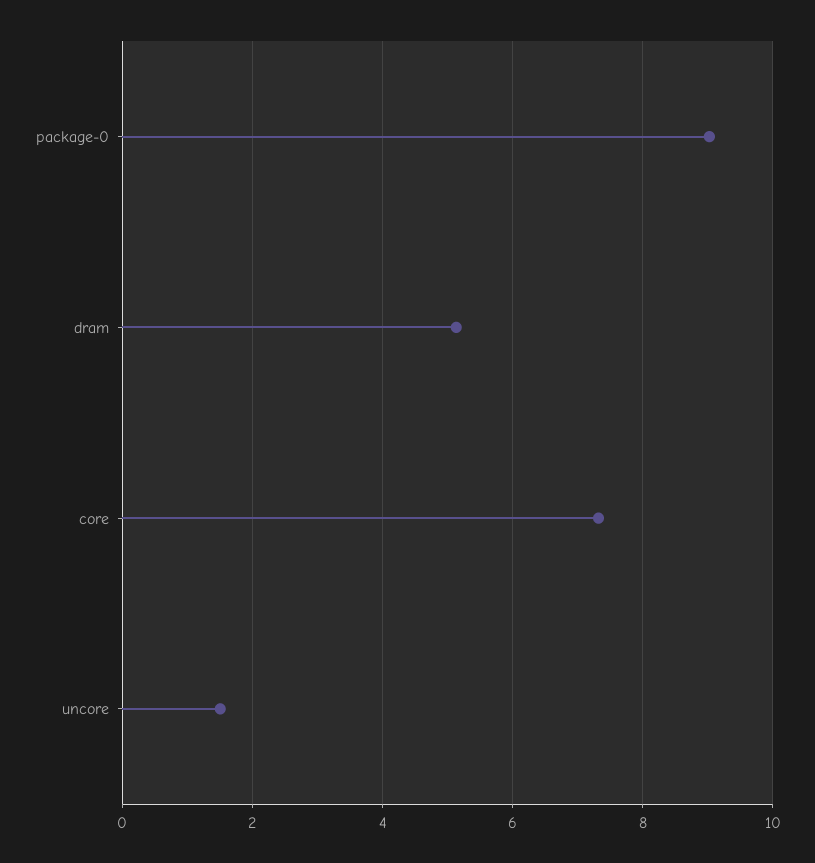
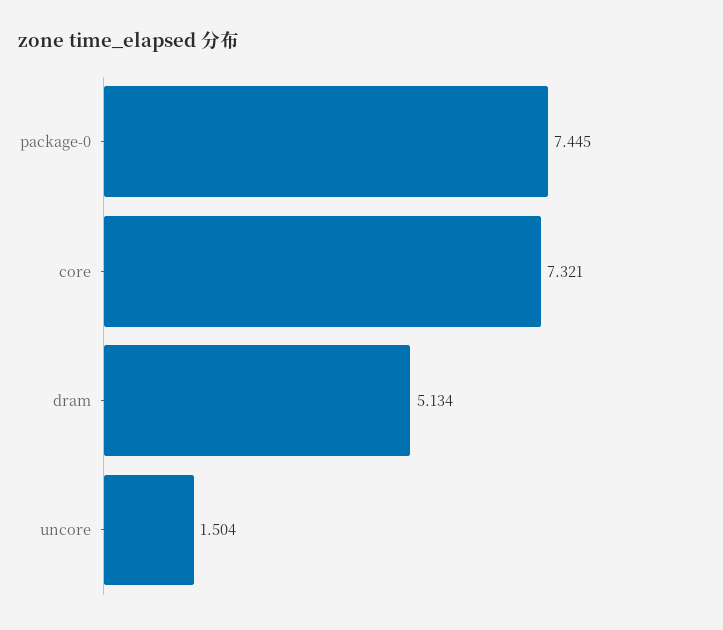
  {
-   "package-0": 9,
+   "package-0": 7.445,
    "dram": 5.134,
    "core": 7.321,
    "uncore": 1.504
  }

